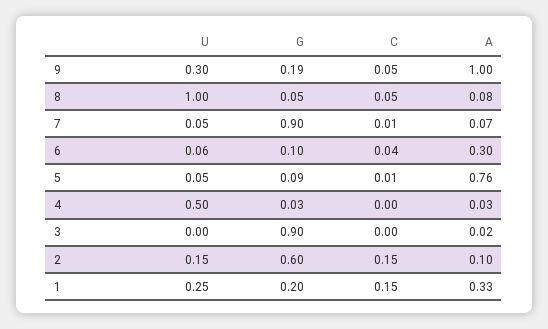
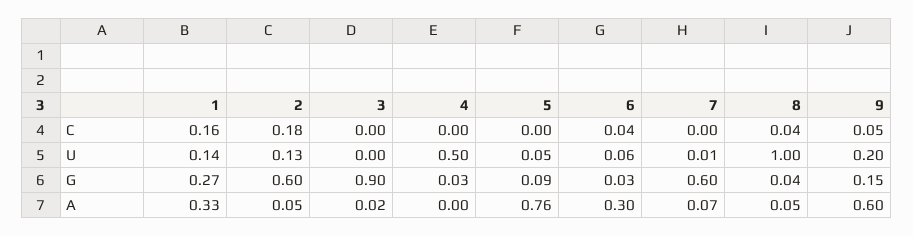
  {
    "U": {
-     "9": 0.3,
+     "9": 0.2,
      "8": 1,
-     "7": 0.05,
+     "7": 0.01,
      "6": 0.06,
      "5": 0.05,
      "4": 0.5,
      "3": 0,
-     "2": 0.15,
+     "2": 0.13,
-     "1": 0.25
+     "1": 0.14
    },
    "G": {
-     "9": 0.19,
+     "9": 0.15,
-     "8": 0.05,
+     "8": 0.04,
-     "7": 0.9,
+     "7": 0.6,
-     "6": 0.1,
+     "6": 0.03,
      "5": 0.09,
      "4": 0.03,
      "3": 0.9,
      "2": 0.6,
-     "1": 0.2
+     "1": 0.27
    },
    "C": {
      "9": 0.05,
-     "8": 0.05,
+     "8": 0.04,
-     "7": 0.01,
+     "7": 0,
      "6": 0.04,
-     "5": 0.01,
+     "5": 0,
      "4": 0,
      "3": 0,
-     "2": 0.15,
+     "2": 0.18,
-     "1": 0.15
+     "1": 0.16
    },
    "A": {
-     "9": 1,
+     "9": 0.6,
-     "8": 0.08,
+     "8": 0.05,
      "7": 0.07,
      "6": 0.3,
      "5": 0.76,
-     "4": 0.03,
+     "4": 0,
      "3": 0.02,
-     "2": 0.1,
+     "2": 0.05,
      "1": 0.33
    }
  }

